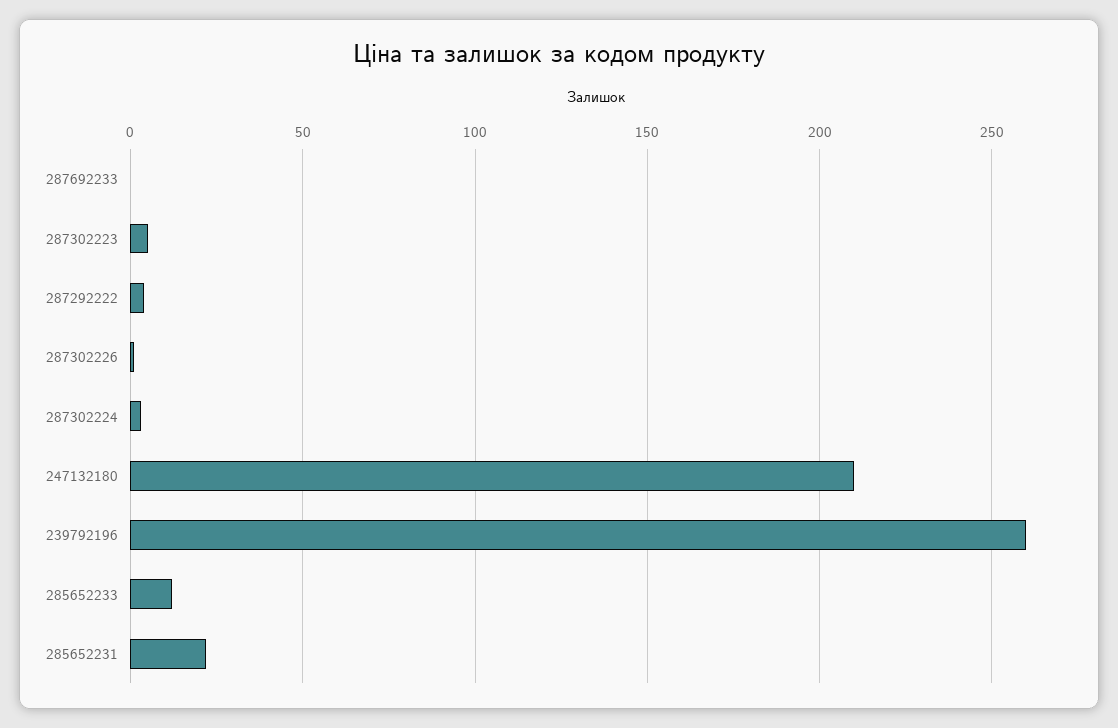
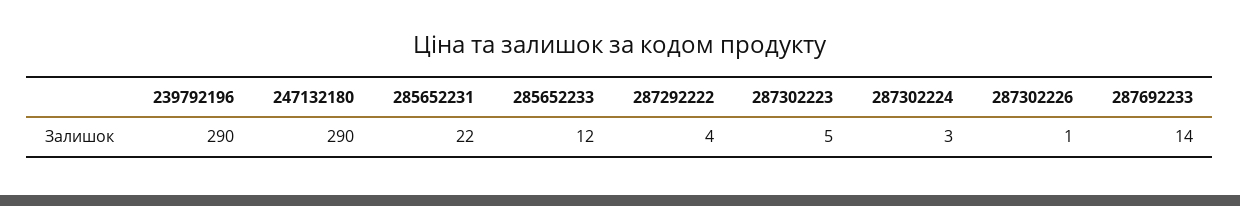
  {
-   "287692233": 0,
+   "287692233": 14,
    "287302223": 5,
    "287292222": 4,
    "287302226": 1,
    "287302224": 3,
-   "247132180": 210,
+   "247132180": 290,
-   "239792196": 260,
+   "239792196": 290,
    "285652233": 12,
    "285652231": 22
  }

